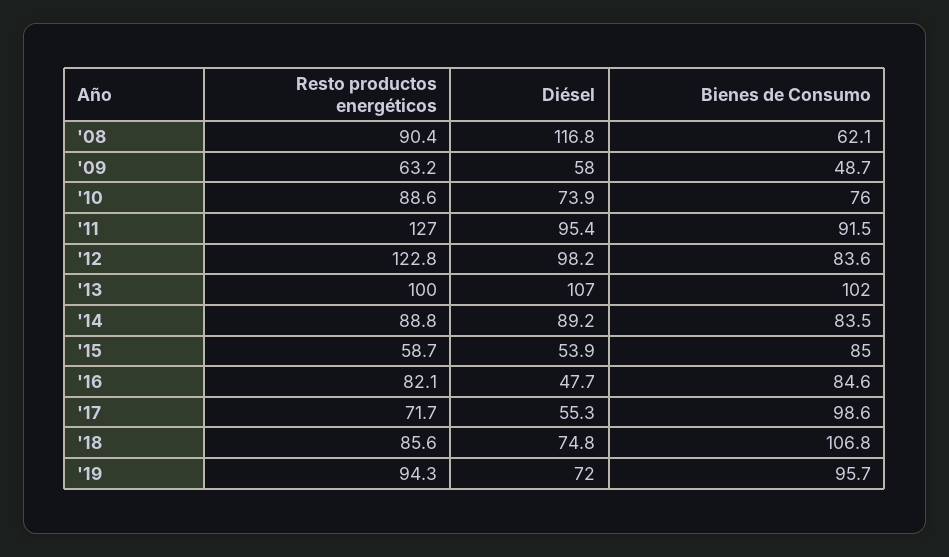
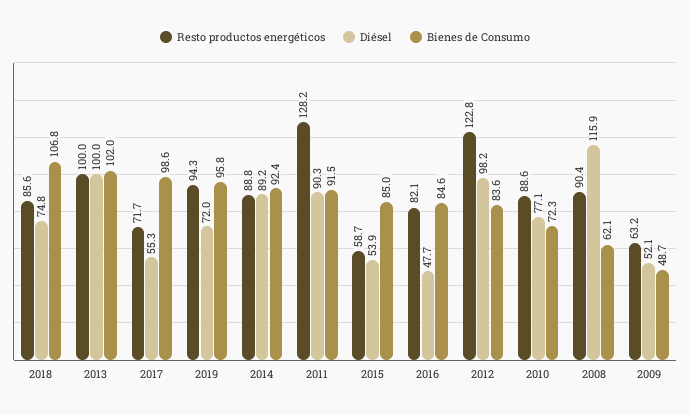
  {
    "Resto productos energéticos": {
      "'08": 90.4,
      "'09": 63.2,
      "'10": 88.6,
-     "'11": 127,
+     "'11": 128.2,
      "'12": 122.8,
      "'13": 100,
      "'14": 88.8,
      "'15": 58.7,
      "'16": 82.1,
      "'17": 71.7,
      "'18": 85.6,
      "'19": 94.3
    },
    "Diésel": {
-     "'08": 116.8,
+     "'08": 115.9,
-     "'09": 58,
+     "'09": 52.1,
-     "'10": 73.9,
+     "'10": 77.1,
-     "'11": 95.4,
+     "'11": 90.3,
      "'12": 98.2,
-     "'13": 107,
+     "'13": 100,
      "'14": 89.2,
      "'15": 53.9,
      "'16": 47.7,
      "'17": 55.3,
      "'18": 74.8,
      "'19": 72
    },
    "Bienes de Consumo": {
      "'08": 62.1,
      "'09": 48.7,
-     "'10": 76,
+     "'10": 72.3,
      "'11": 91.5,
      "'12": 83.6,
      "'13": 102,
-     "'14": 83.5,
+     "'14": 92.4,
      "'15": 85,
      "'16": 84.6,
      "'17": 98.6,
      "'18": 106.8,
-     "'19": 95.7
+     "'19": 95.8
    }
  }

